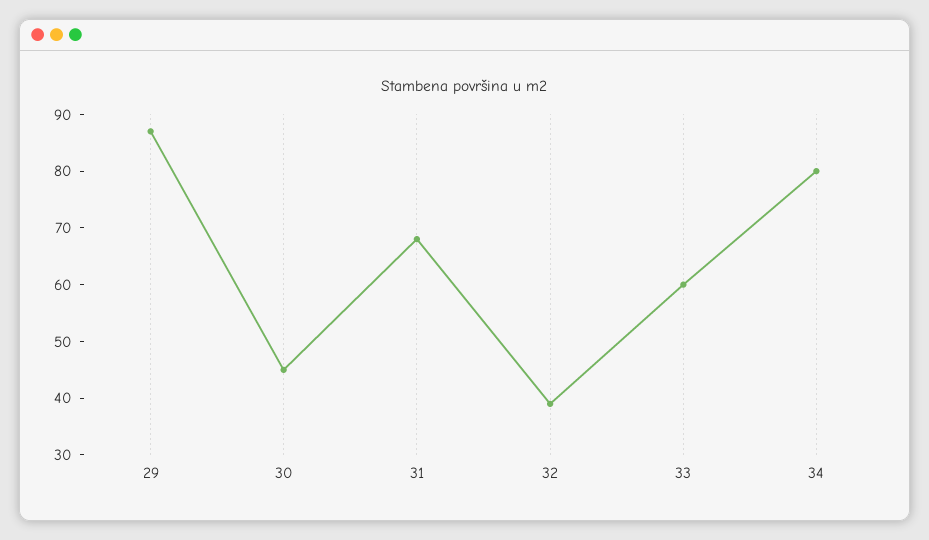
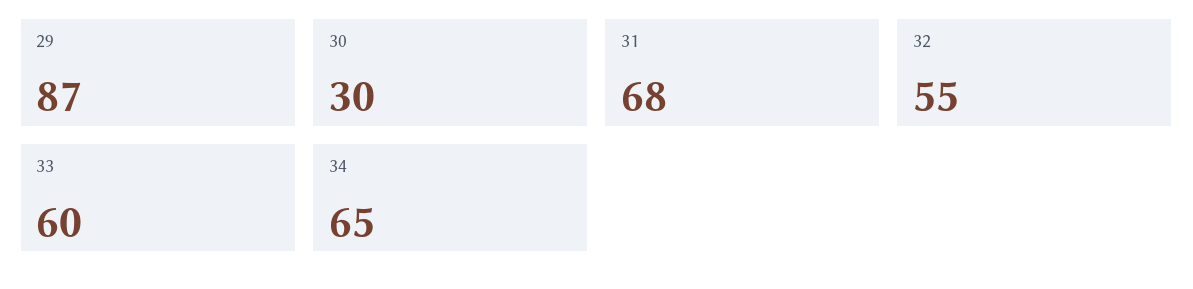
  {
    "29": 87,
-   "30": 45,
+   "30": 30,
    "31": 68,
-   "32": 40,
+   "32": 55,
    "33": 60,
-   "34": 80
+   "34": 65
  }

